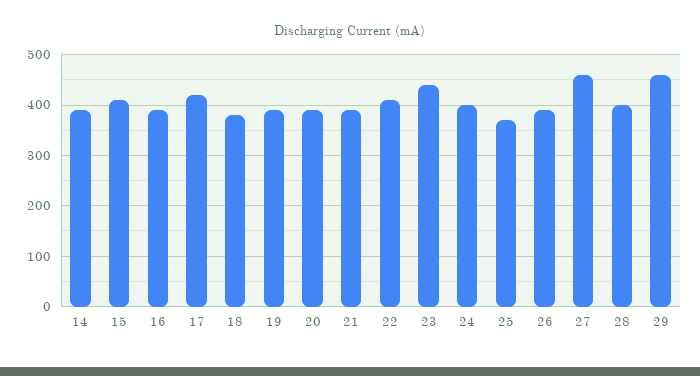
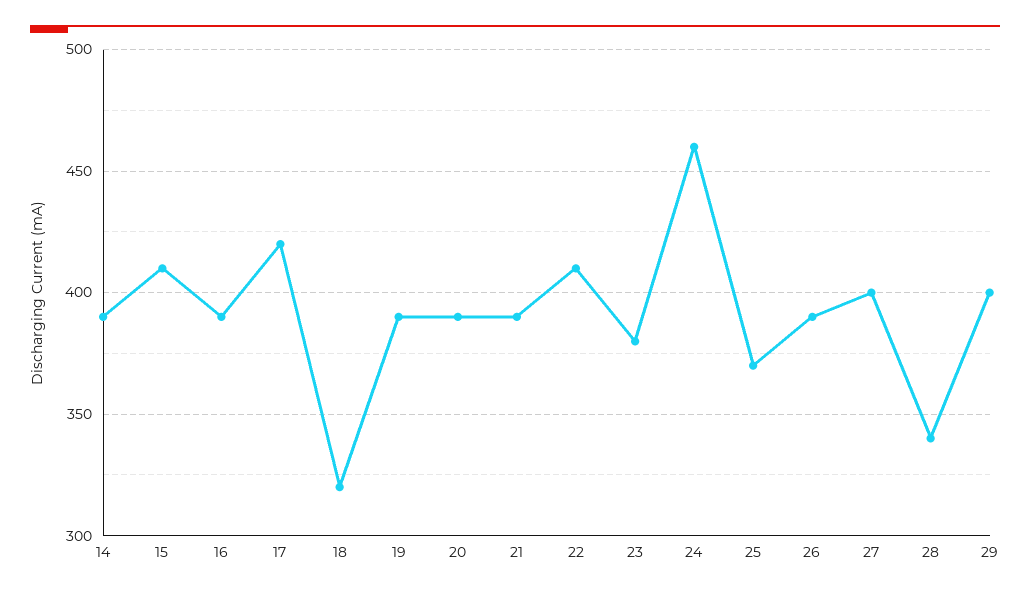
  {
    "14": 390,
    "15": 410,
    "16": 390,
    "17": 420,
-   "18": 380,
+   "18": 320,
    "19": 390,
    "20": 390,
    "21": 390,
    "22": 410,
-   "23": 440,
+   "23": 380,
-   "24": 400,
+   "24": 460,
    "25": 370,
    "26": 390,
-   "27": 460,
+   "27": 400,
-   "28": 400,
+   "28": 340,
-   "29": 460
+   "29": 400
  }

